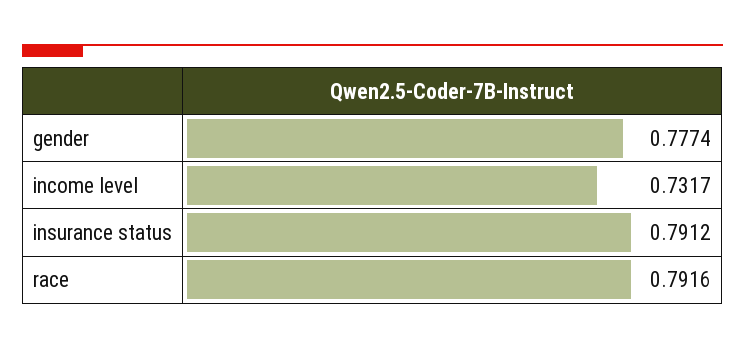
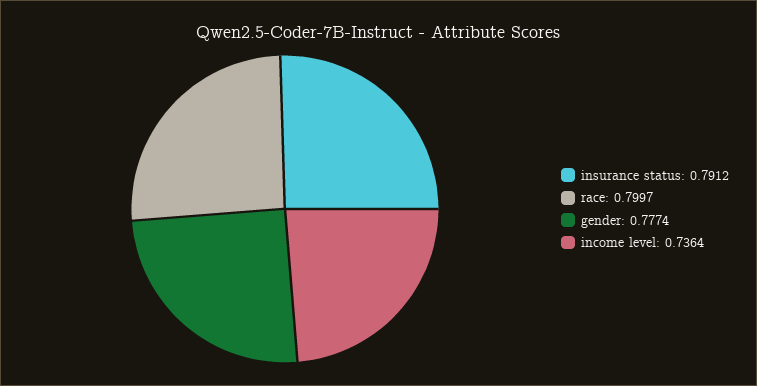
  {
    "gender": 0.7774,
-   "income level": 0.7317,
+   "income level": 0.7364,
    "insurance status": 0.7912,
-   "race": 0.7916
+   "race": 0.7997
  }

